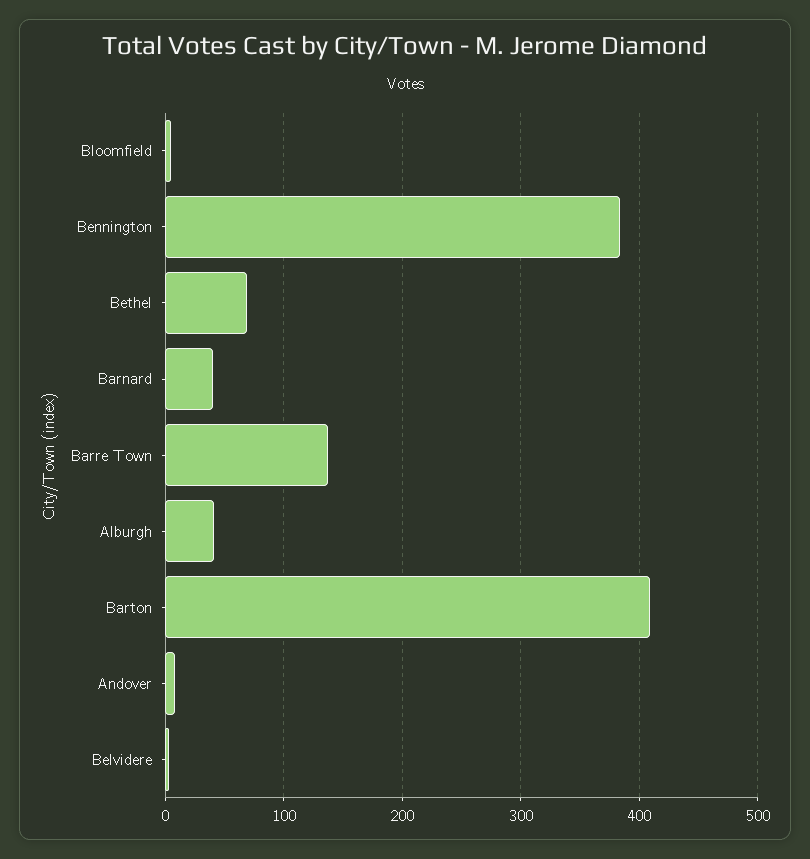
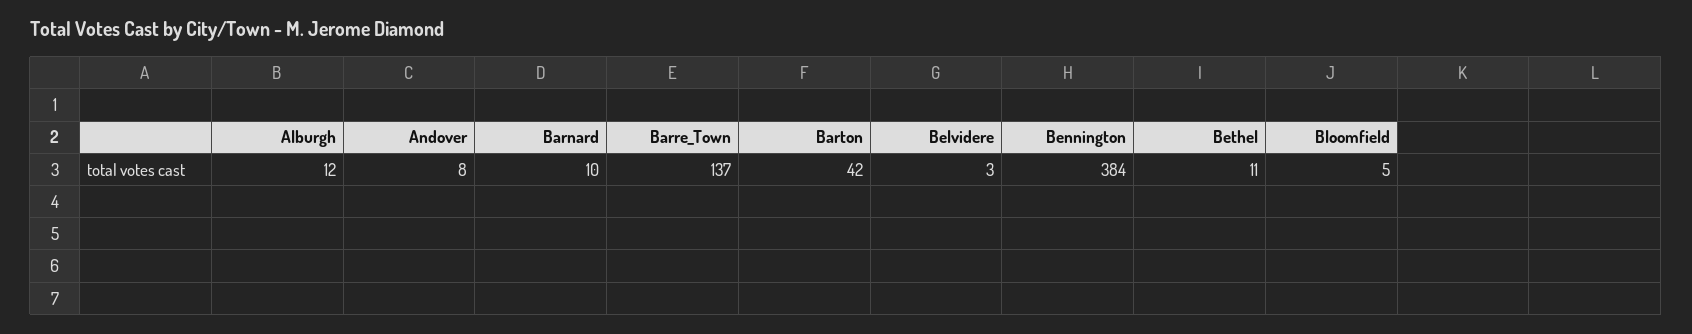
  {
    "Bloomfield": 5,
    "Bennington": 384,
-   "Bethel": 70,
+   "Bethel": 11,
-   "Barnard": 40,
+   "Barnard": 10,
    "Barre Town": 137,
-   "Alburgh": 40,
+   "Alburgh": 12,
-   "Barton": 410,
+   "Barton": 42,
    "Andover": 8,
    "Belvidere": 3
  }

